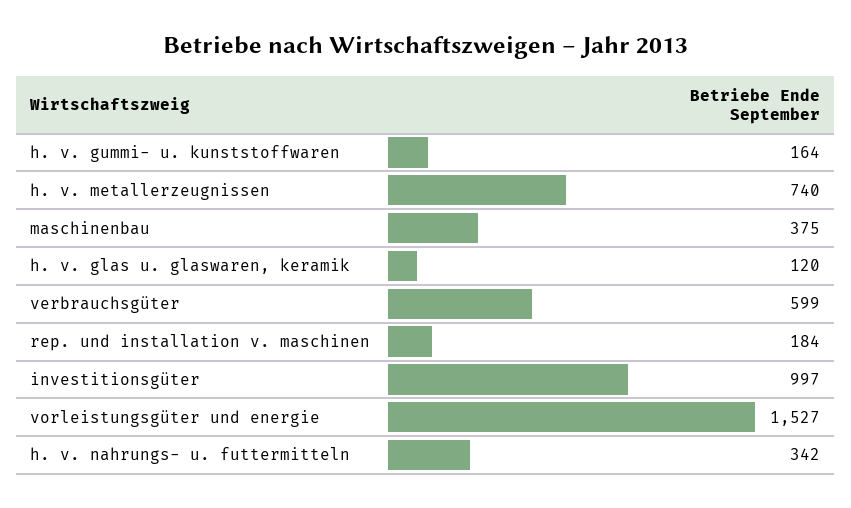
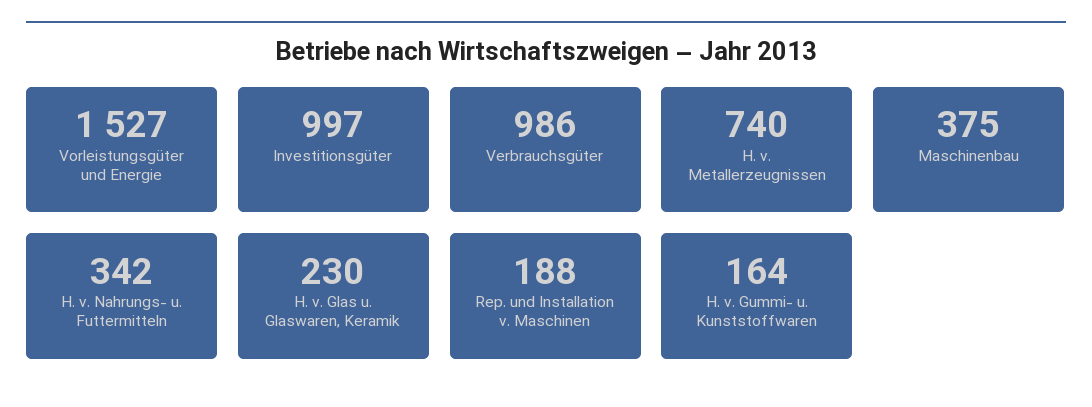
  {
    "h. v. gummi- u. kunststoffwaren": 164,
    "h. v. metallerzeugnissen": 740,
    "maschinenbau": 375,
-   "h. v. glas u. glaswaren, keramik": 120,
+   "h. v. glas u. glaswaren, keramik": 230,
-   "verbrauchsgüter": 599,
+   "verbrauchsgüter": 986,
-   "rep. und installation v. maschinen": 184,
+   "rep. und installation v. maschinen": 188,
    "investitionsgüter": 997,
    "vorleistungsgüter und energie": 1527,
    "h. v. nahrungs- u. futtermitteln": 342
  }

